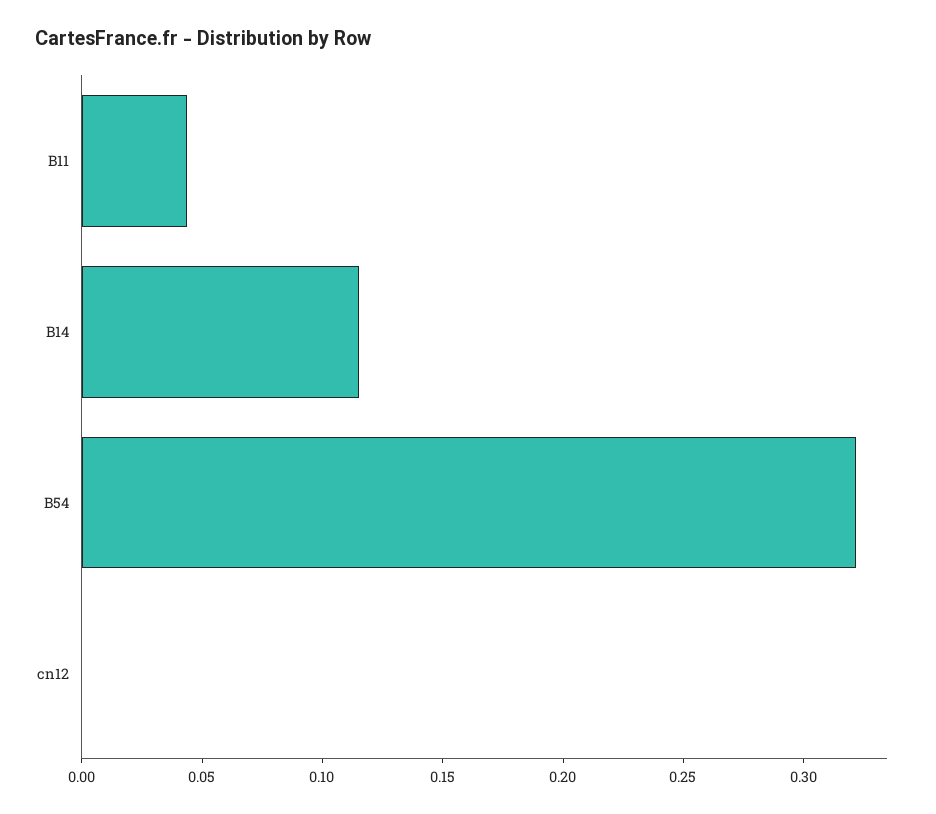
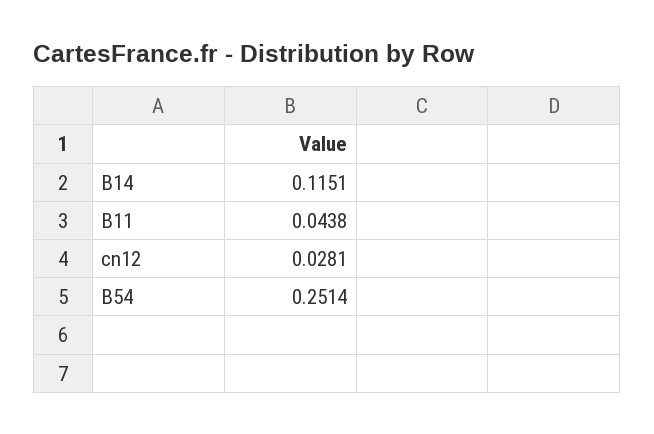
  {
    "B11": 0.0438,
    "B14": 0.1151,
-   "B54": 0.32,
+   "B54": 0.2514,
-   "cn12": 0
+   "cn12": 0.0281
  }

